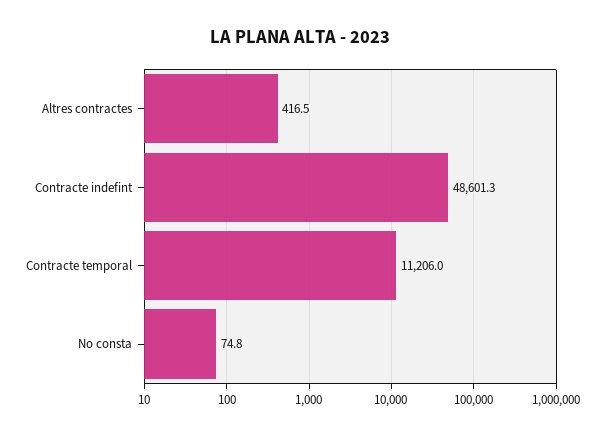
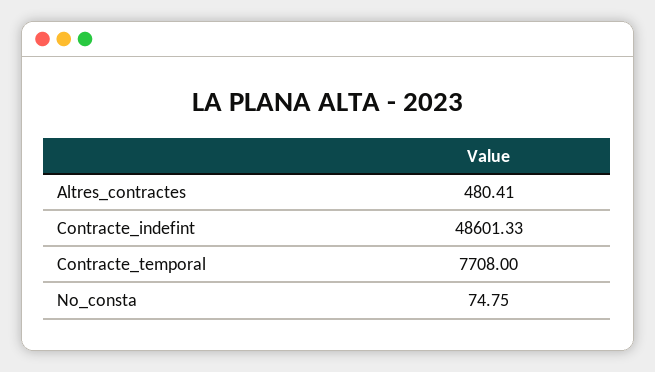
  {
-   "Altres contractes": 416.5,
+   "Altres contractes": 480.41,
    "Contracte indefint": 48601.33,
-   "Contracte temporal": 11206,
+   "Contracte temporal": 7708,
    "No consta": 74.75
  }

